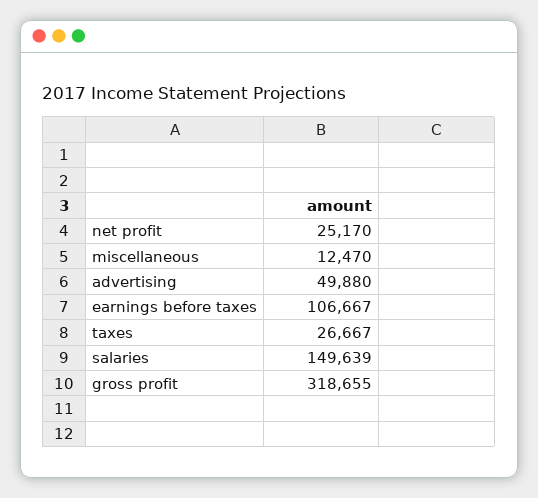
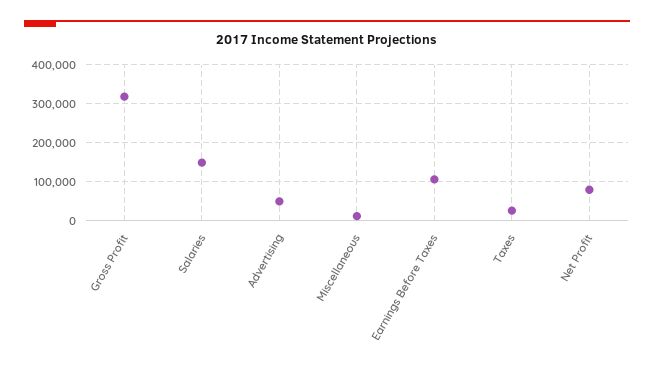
  {
-   "net profit": 25170,
+   "net profit": 80000,
    "miscellaneous": 12470,
    "advertising": 49880,
    "earnings before taxes": 106667,
    "taxes": 26667,
    "salaries": 149639,
    "gross profit": 318655
  }

